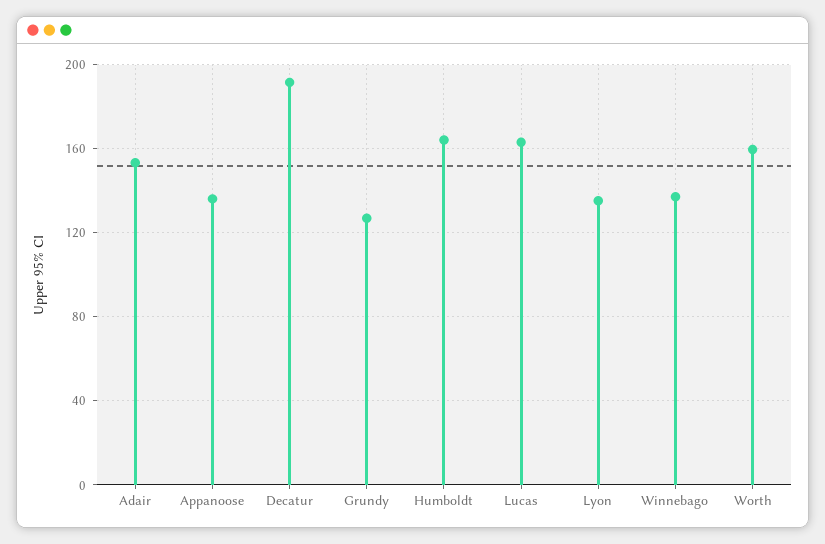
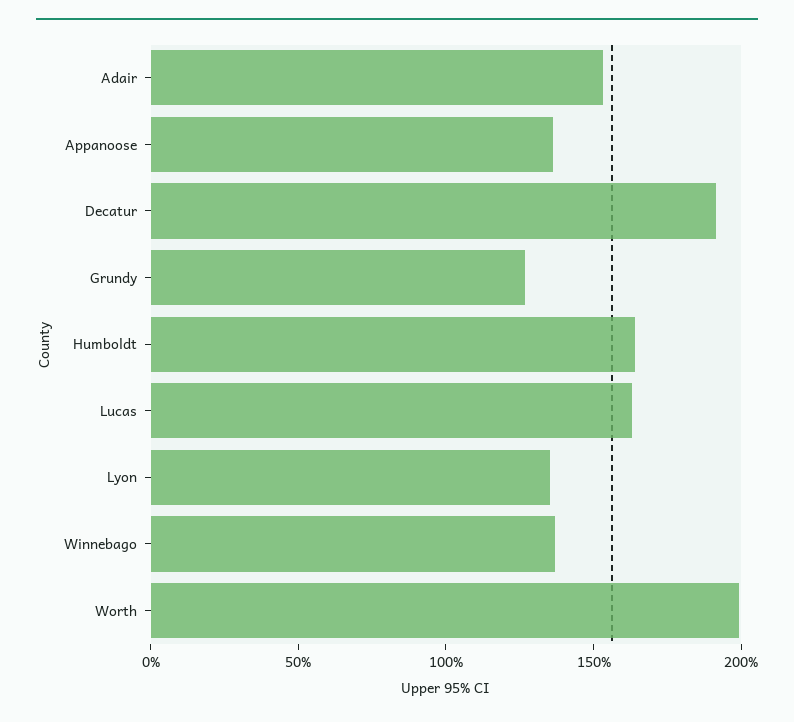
  {
    "Adair": 155,
    "Appanoose": 135,
    "Decatur": 190,
    "Grundy": 125,
    "Humboldt": 165,
    "Lucas": 165,
    "Lyon": 135,
    "Winnebago": 135,
-   "Worth": 160
+   "Worth": 200
  }

